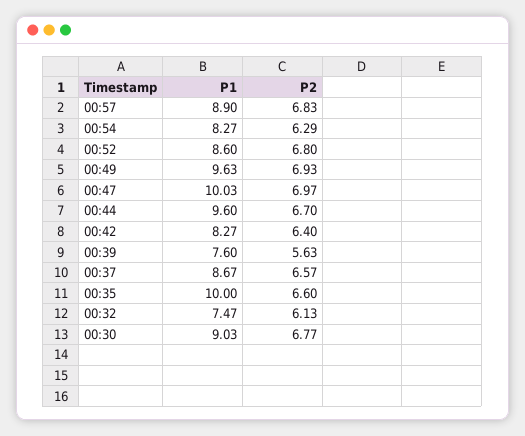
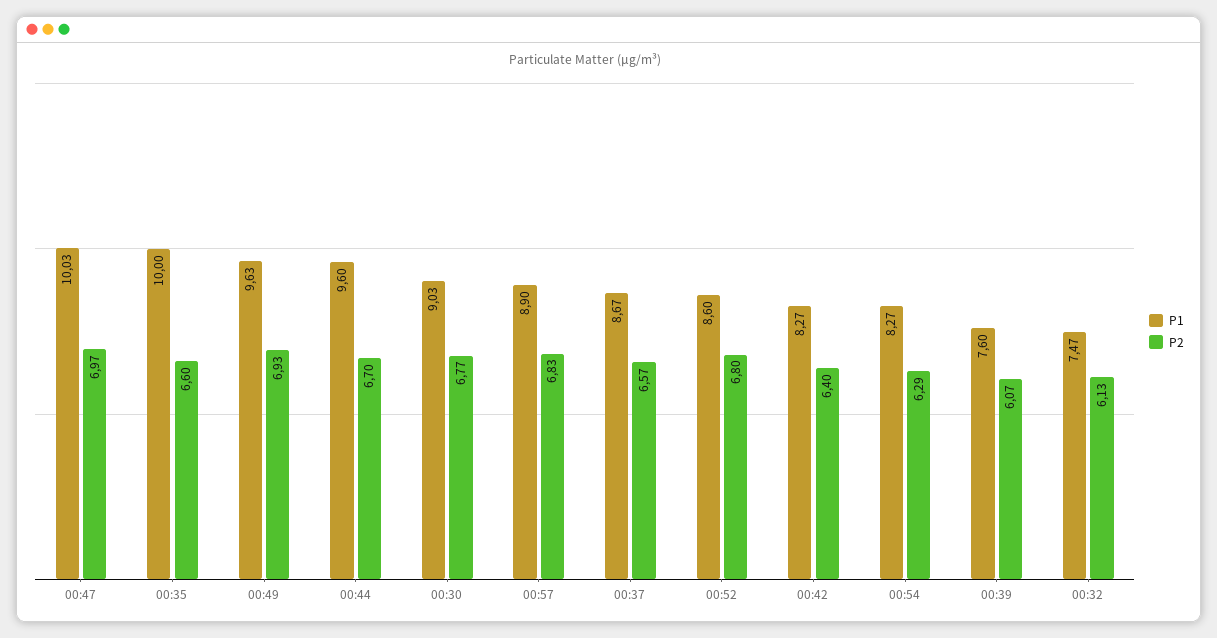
  {
    "P1": {
      "00:57": 8.9,
      "00:54": 8.27,
      "00:52": 8.6,
      "00:49": 9.63,
      "00:47": 10.03,
      "00:44": 9.6,
      "00:42": 8.27,
      "00:39": 7.6,
      "00:37": 8.67,
      "00:35": 10,
      "00:32": 7.47,
      "00:30": 9.03
    },
    "P2": {
      "00:57": 6.83,
      "00:54": 6.29,
      "00:52": 6.8,
      "00:49": 6.93,
      "00:47": 6.97,
      "00:44": 6.7,
      "00:42": 6.4,
-     "00:39": 5.63,
+     "00:39": 6.07,
      "00:37": 6.57,
      "00:35": 6.6,
      "00:32": 6.13,
      "00:30": 6.77
    }
  }

